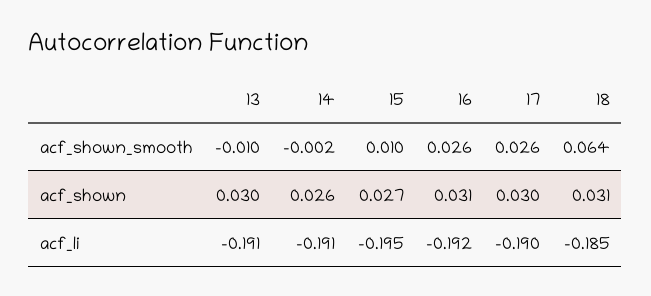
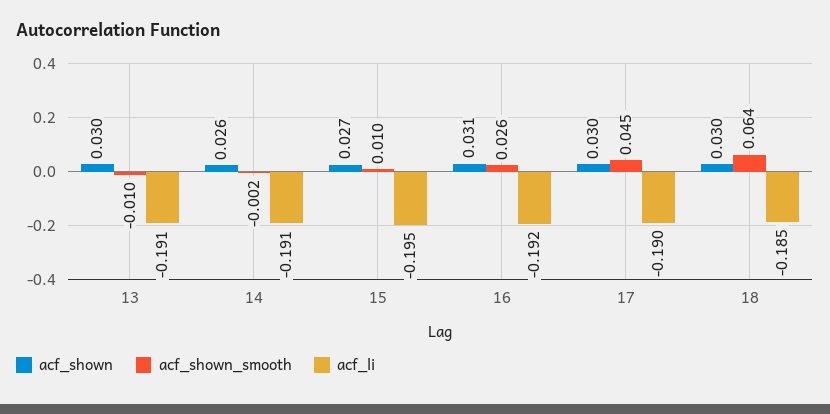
  {
    "acf_shown_smooth": {
      "13": -0.01,
      "14": -0.002,
      "15": 0.01,
      "16": 0.026,
-     "17": 0.026,
+     "17": 0.045,
      "18": 0.064
    },
    "acf_shown": {
      "13": 0.03,
      "14": 0.026,
      "15": 0.027,
      "16": 0.031,
      "17": 0.03,
-     "18": 0.031
+     "18": 0.03
    },
    "acf_li": {
      "13": -0.191,
      "14": -0.191,
      "15": -0.195,
      "16": -0.192,
      "17": -0.19,
      "18": -0.185
    }
  }

